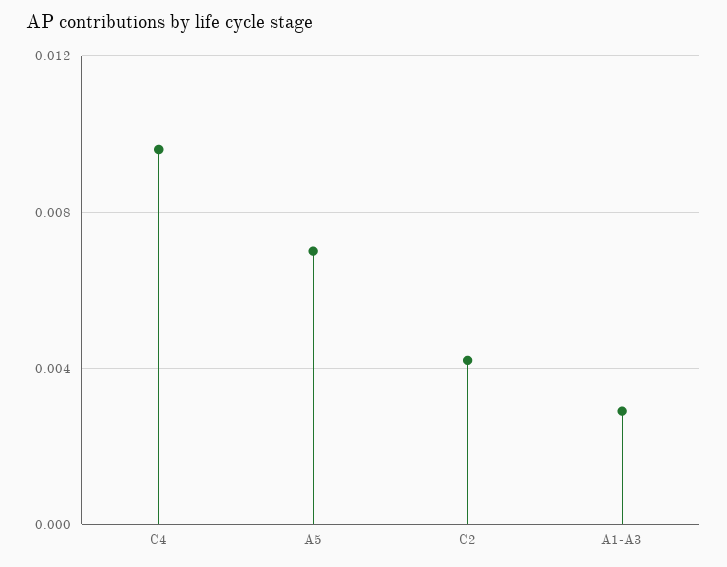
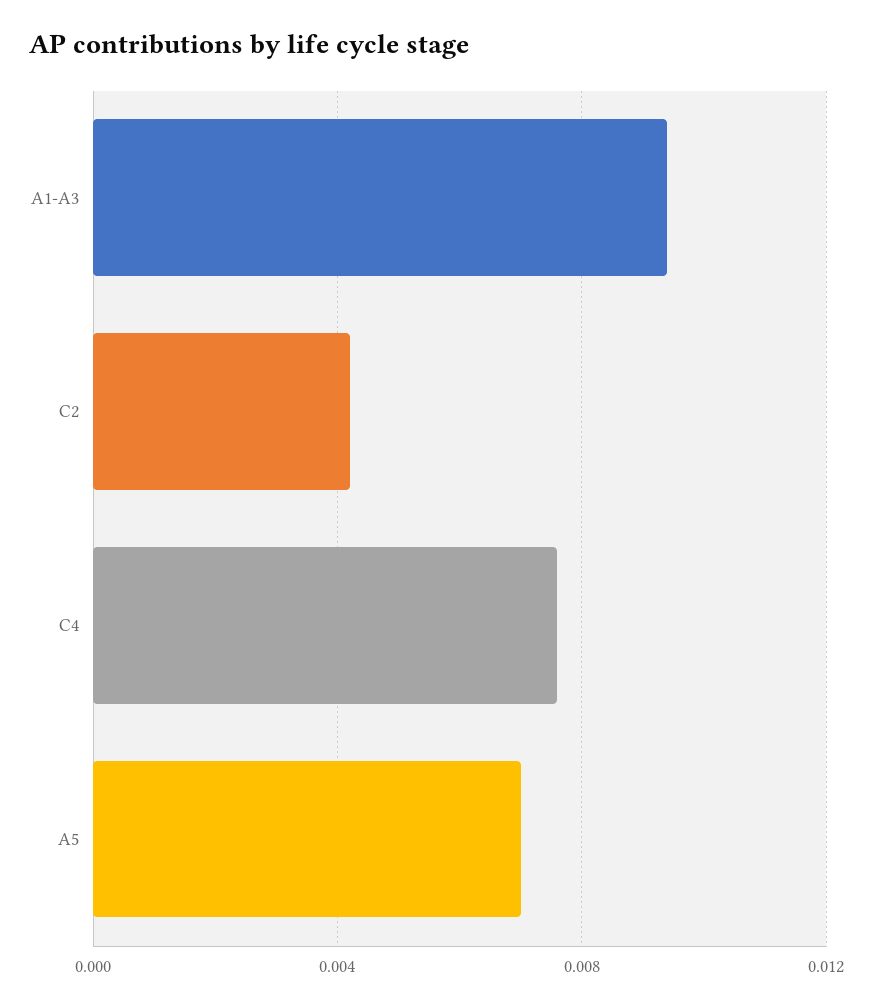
  {
-   "C4": 0.0095,
+   "C4": 0.0075,
    "A5": 0.007,
    "C2": 0.004,
-   "A1-A3": 0.003
+   "A1-A3": 0.0095
  }

